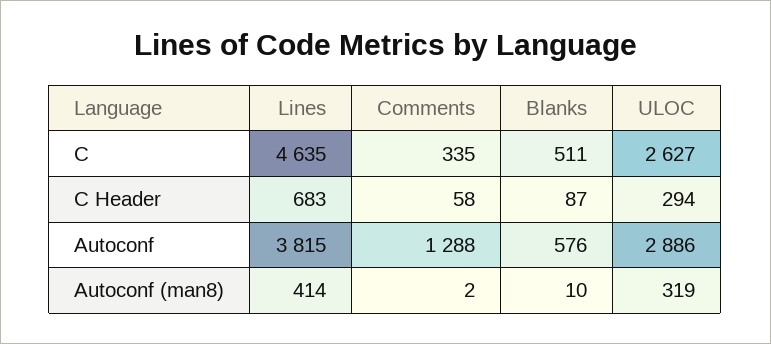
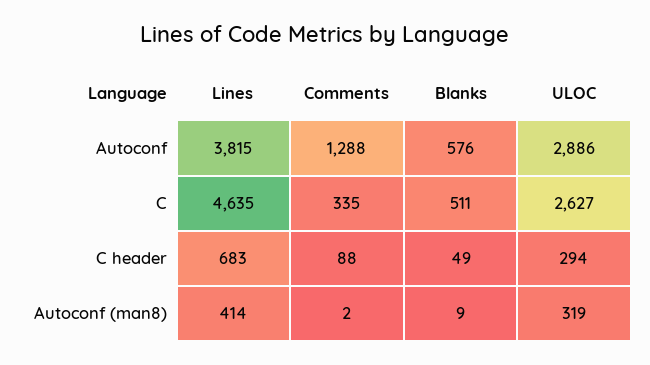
  {
    "Lines": {
      "C": 4635,
      "C Header": 683,
      "Autoconf": 3815,
      "Autoconf (man8)": 414
    },
    "Comments": {
      "C": 335,
-     "C Header": 58,
+     "C Header": 88,
      "Autoconf": 1288,
      "Autoconf (man8)": 2
    },
    "Blanks": {
      "C": 511,
-     "C Header": 87,
+     "C Header": 49,
      "Autoconf": 576,
-     "Autoconf (man8)": 10
+     "Autoconf (man8)": 9
    },
    "ULOC": {
      "C": 2627,
      "C Header": 294,
      "Autoconf": 2886,
      "Autoconf (man8)": 319
    }
  }

